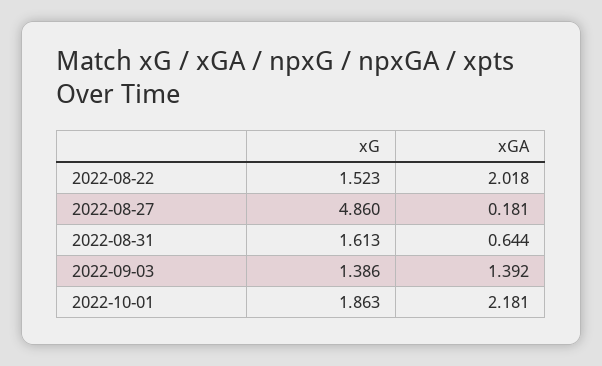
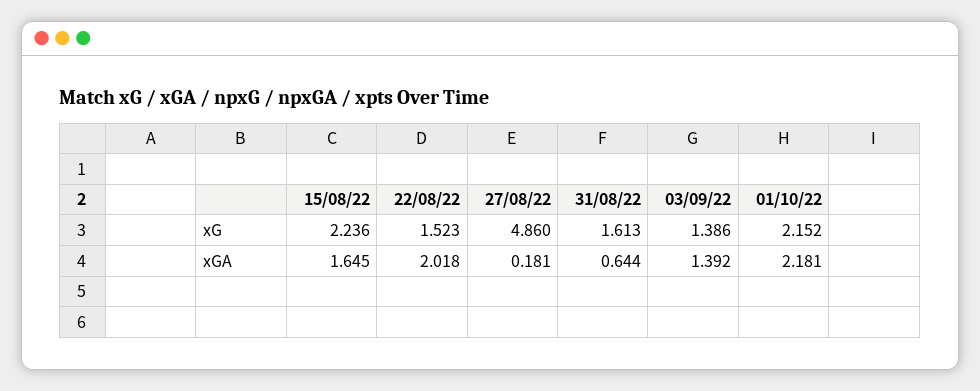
  {
    "xG": {
      "2022-08-22": 1.523,
      "2022-08-27": 4.86,
      "2022-08-31": 1.613,
      "2022-09-03": 1.386,
-     "2022-10-01": 1.863
+     "2022-10-01": 2.152,
+     "15/08/22": 2.236
    },
    "xGA": {
      "2022-08-22": 2.018,
      "2022-08-27": 0.181,
      "2022-08-31": 0.644,
      "2022-09-03": 1.392,
-     "2022-10-01": 2.181
+     "2022-10-01": 2.181,
+     "15/08/22": 1.645
    }
  }

